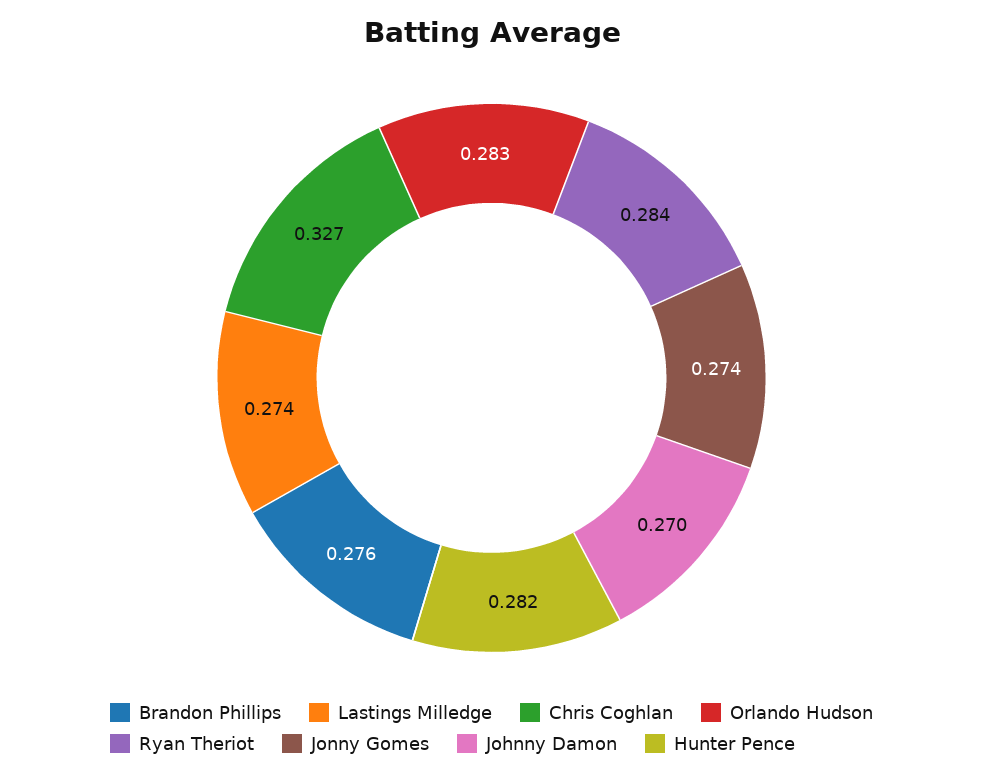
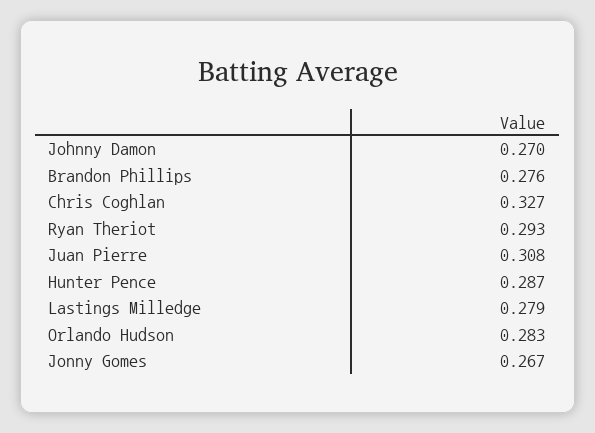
  {
    "Brandon Phillips": 0.276,
-   "Lastings Milledge": 0.274,
+   "Lastings Milledge": 0.279,
    "Chris Coghlan": 0.327,
    "Orlando Hudson": 0.283,
-   "Ryan Theriot": 0.284,
+   "Ryan Theriot": 0.293,
-   "Jonny Gomes": 0.274,
+   "Jonny Gomes": 0.267,
    "Johnny Damon": 0.27,
-   "Hunter Pence": 0.282
+   "Hunter Pence": 0.287,
+   "Juan Pierre": 0.308
  }

